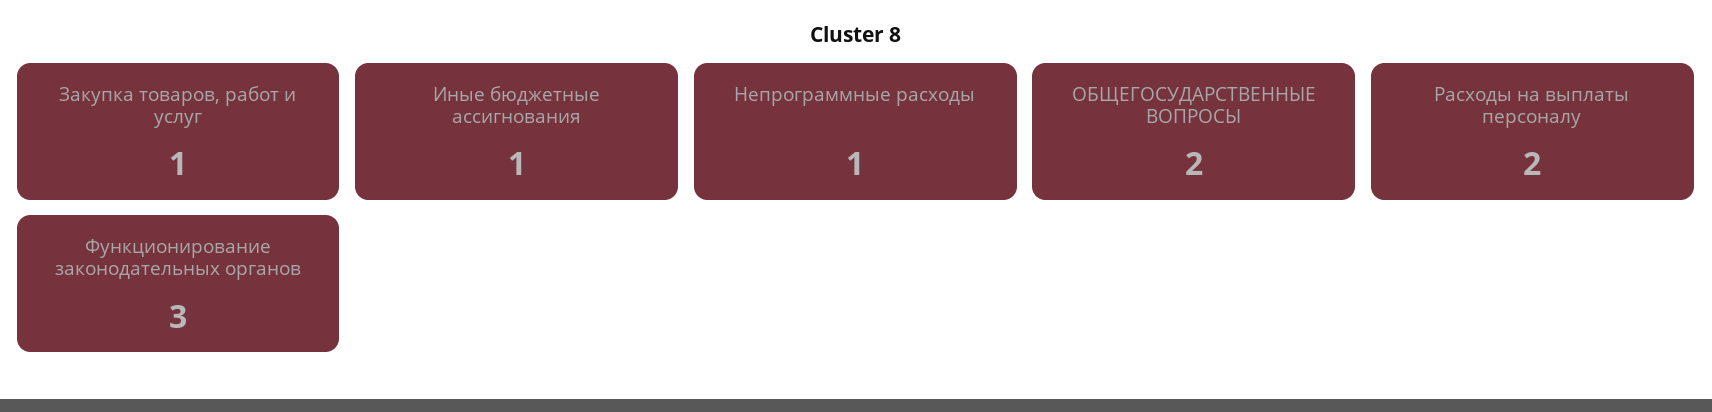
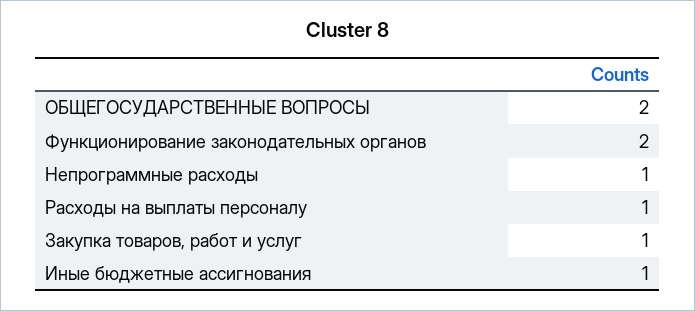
  {
    "Закупка товаров, работ и услуг": 1,
    "Иные бюджетные ассигнования": 1,
    "Непрограммные расходы": 1,
    "ОБЩЕГОСУДАРСТВЕННЫЕ ВОПРОСЫ": 2,
-   "Расходы на выплаты персоналу": 2,
+   "Расходы на выплаты персоналу": 1,
-   "Функционирование законодательных органов": 3
+   "Функционирование законодательных органов": 2
  }

